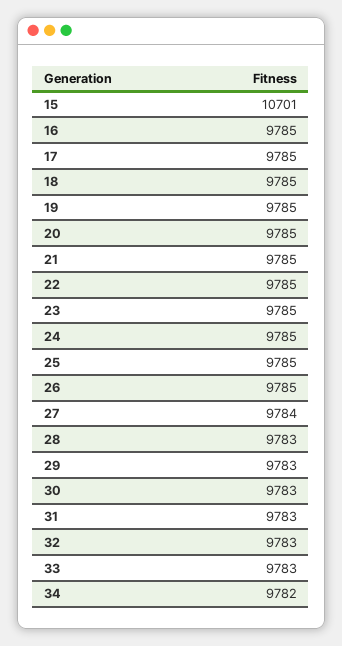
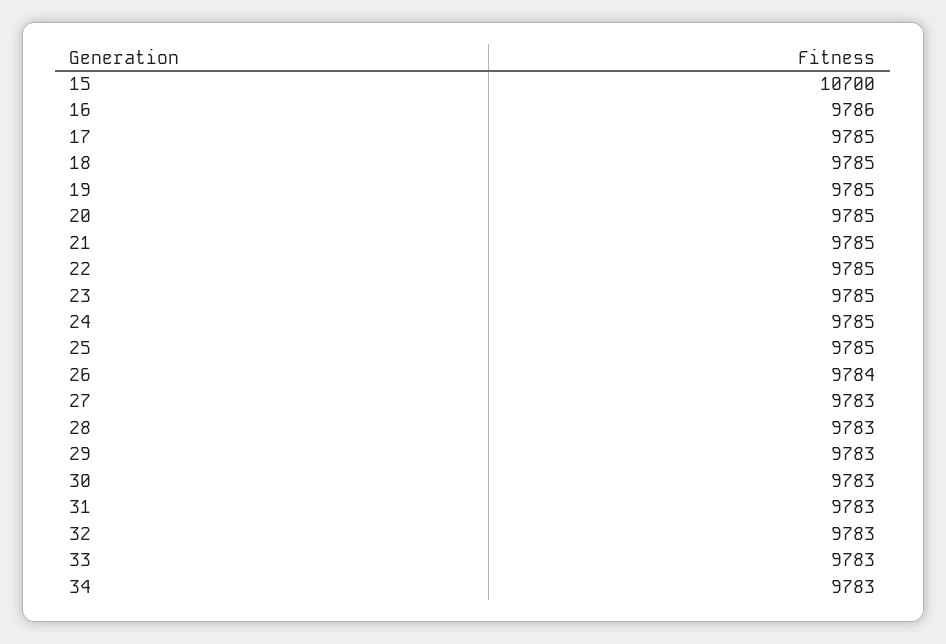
  {
-   "15": 10701,
+   "15": 10700,
-   "16": 9785,
+   "16": 9786,
    "17": 9785,
    "18": 9785,
    "19": 9785,
    "20": 9785,
    "21": 9785,
    "22": 9785,
    "23": 9785,
    "24": 9785,
    "25": 9785,
-   "26": 9785,
+   "26": 9784,
-   "27": 9784,
+   "27": 9783,
    "28": 9783,
    "29": 9783,
    "30": 9783,
    "31": 9783,
    "32": 9783,
    "33": 9783,
-   "34": 9782
+   "34": 9783
  }

